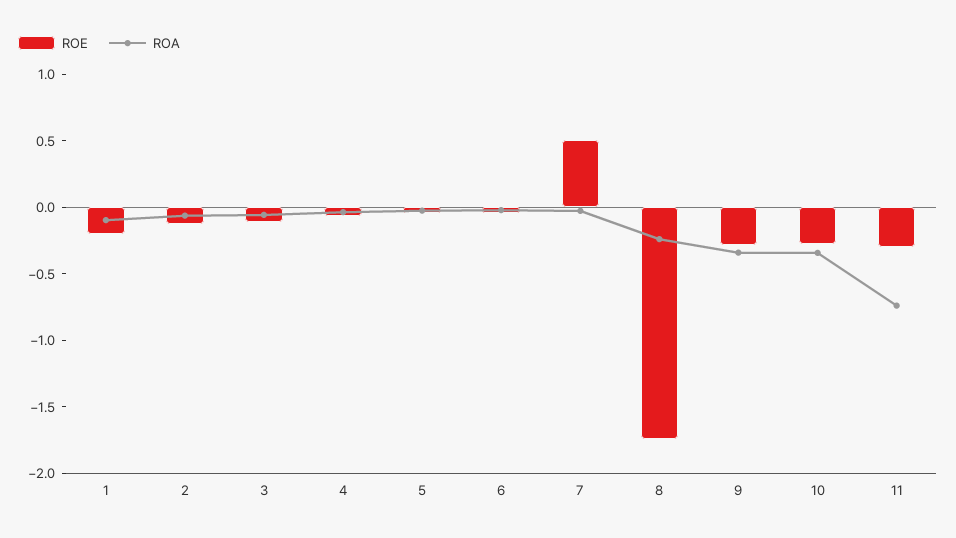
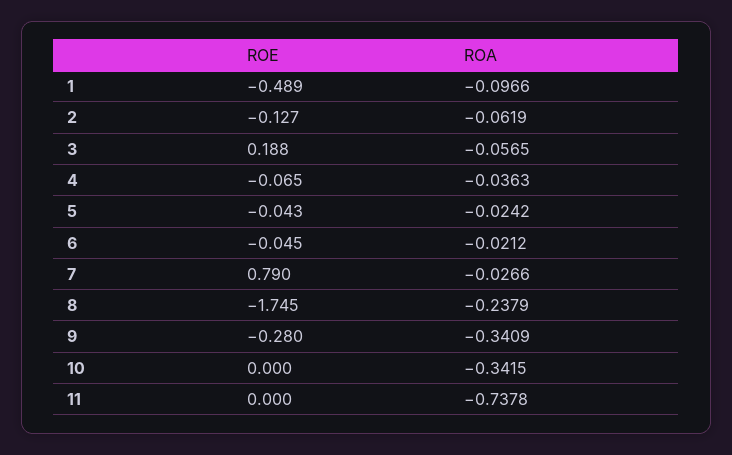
  {
    "ROE": {
-     "1": -0.2,
+     "1": -0.489,
      "2": -0.127,
-     "3": -0.1,
+     "3": 0.188,
      "4": -0.065,
      "5": -0.043,
      "6": -0.045,
-     "7": 0.5,
+     "7": 0.79,
      "8": -1.745,
      "9": -0.28,
-     "10": -0.3,
+     "10": 0,
-     "11": -0.3
+     "11": 0
    },
    "ROA": {
      "1": -0.0966,
      "2": -0.0619,
      "3": -0.0565,
      "4": -0.0363,
      "5": -0.0242,
      "6": -0.0212,
      "7": -0.0266,
      "8": -0.2379,
      "9": -0.3409,
      "10": -0.3415,
      "11": -0.7378
    }
  }

